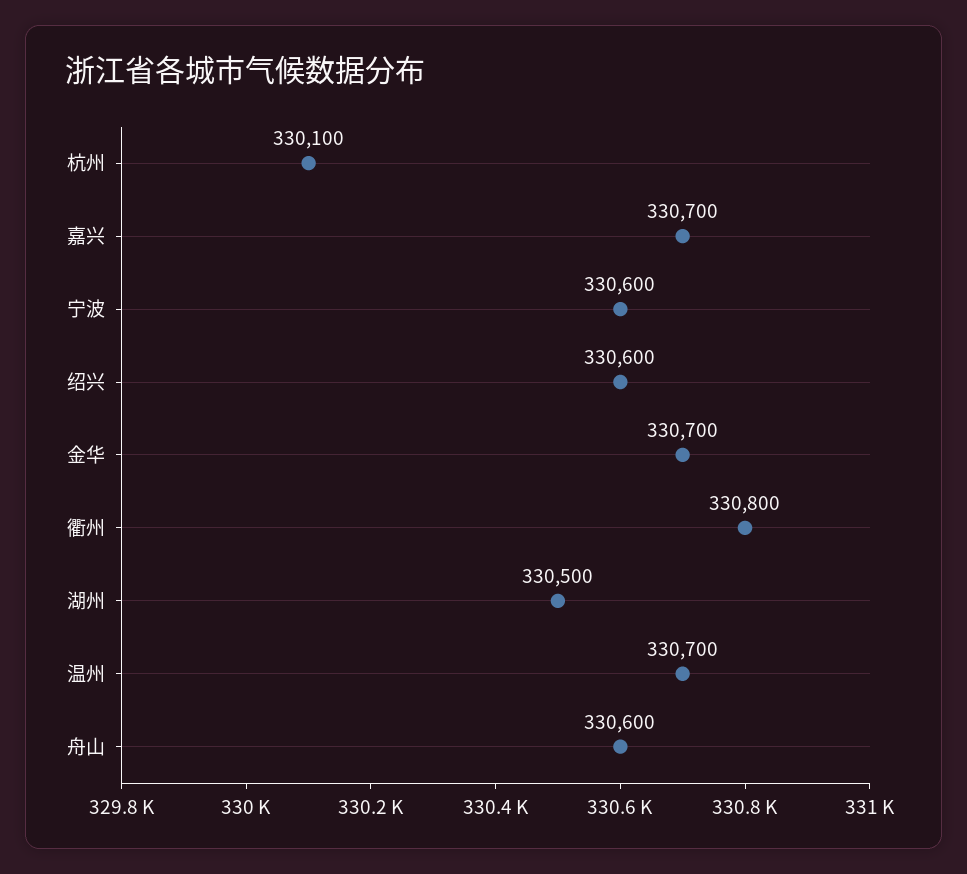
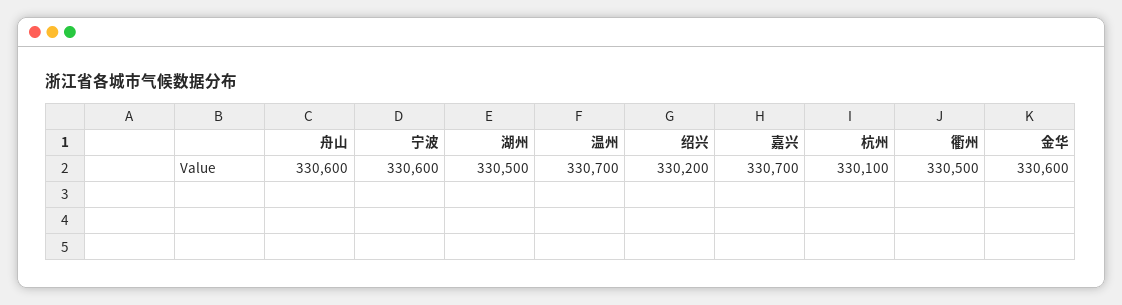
  {
    "杭州": 330100,
    "嘉兴": 330700,
    "宁波": 330600,
-   "绍兴": 330600,
+   "绍兴": 330200,
-   "金华": 330700,
+   "金华": 330600,
-   "衢州": 330800,
+   "衢州": 330500,
    "湖州": 330500,
    "温州": 330700,
    "舟山": 330600
  }

